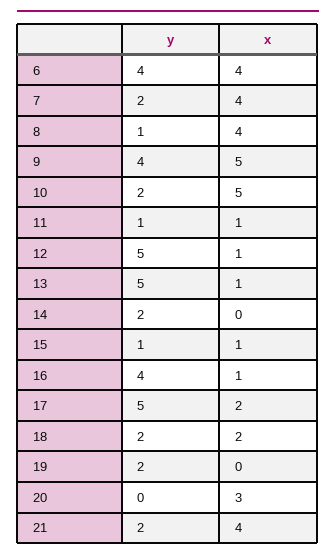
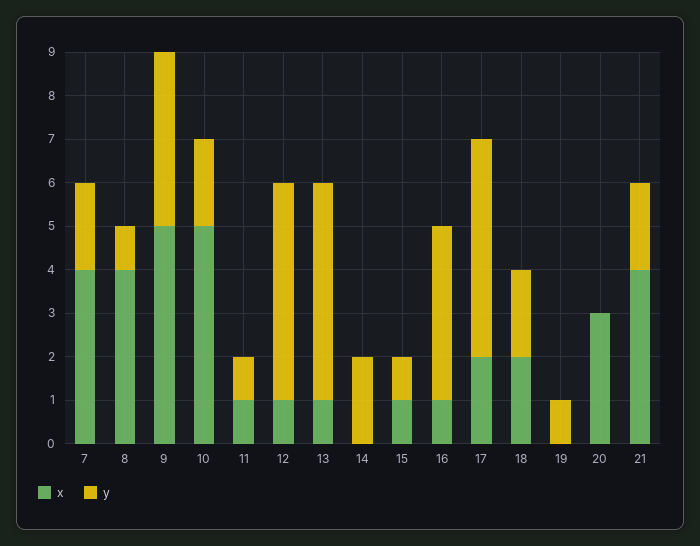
  {
    "y": {
-     "6": 4,
      "7": 2,
      "8": 1,
      "9": 4,
      "10": 2,
      "11": 1,
      "12": 5,
      "13": 5,
      "14": 2,
      "15": 1,
      "16": 4,
      "17": 5,
      "18": 2,
-     "19": 2,
+     "19": 1,
      "20": 0,
      "21": 2
    },
    "x": {
-     "6": 4,
      "7": 4,
      "8": 4,
      "9": 5,
      "10": 5,
      "11": 1,
      "12": 1,
      "13": 1,
      "14": 0,
      "15": 1,
      "16": 1,
      "17": 2,
      "18": 2,
      "19": 0,
      "20": 3,
      "21": 4
    }
  }

